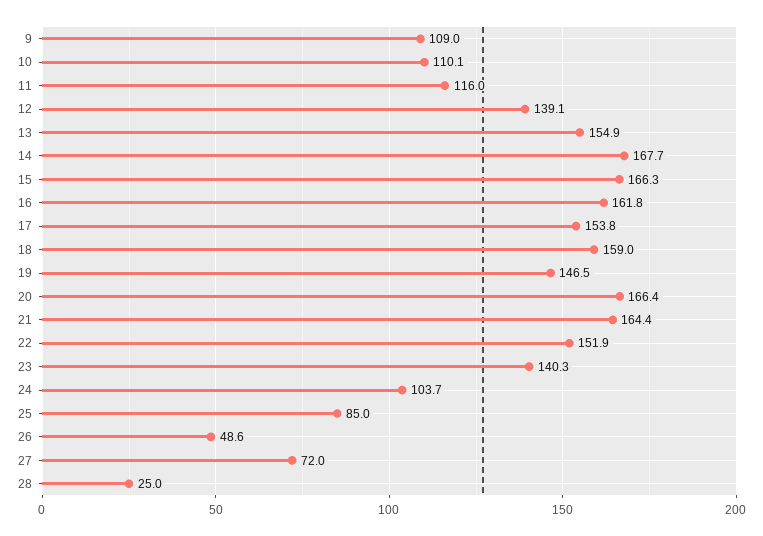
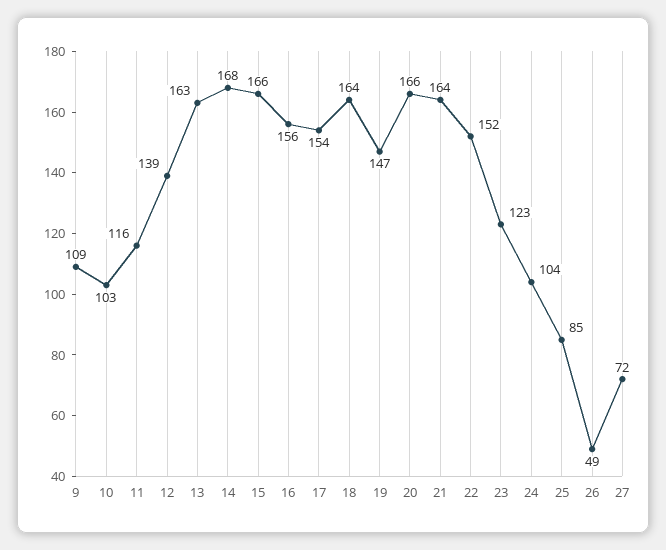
  {
    "9": 109,
-   "10": 110.1,
+   "10": 103,
    "11": 116,
    "12": 139.1,
-   "13": 154.9,
+   "13": 163,
    "14": 167.7,
    "15": 166.3,
-   "16": 161.8,
+   "16": 156,
    "17": 153.8,
-   "18": 159,
+   "18": 164,
    "19": 146.5,
    "20": 166.4,
    "21": 164.4,
    "22": 151.9,
-   "23": 140.3,
+   "23": 123,
    "24": 103.7,
    "25": 85,
    "26": 48.6,
-   "27": 72,
+   "27": 72
-   "28": 25
  }

